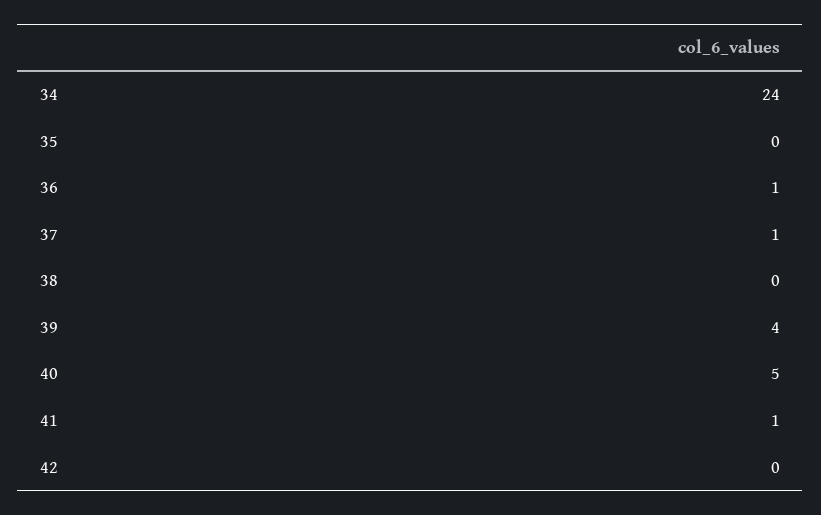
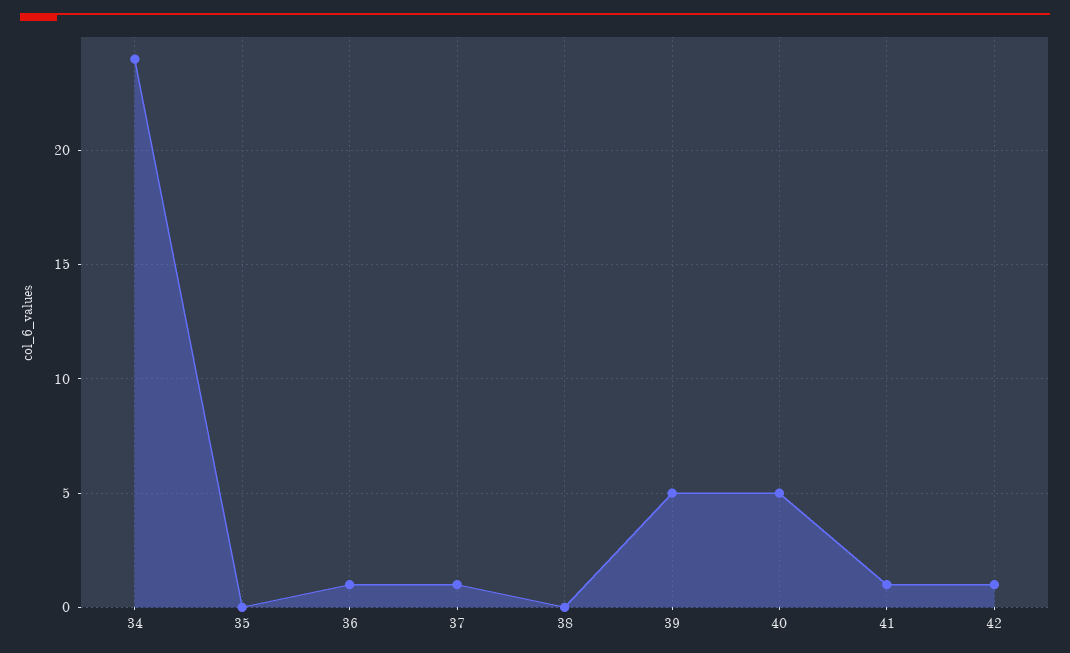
  {
    "34": 24,
    "35": 0,
    "36": 1,
    "37": 1,
    "38": 0,
-   "39": 4,
+   "39": 5,
    "40": 5,
    "41": 1,
-   "42": 0
+   "42": 1
  }

